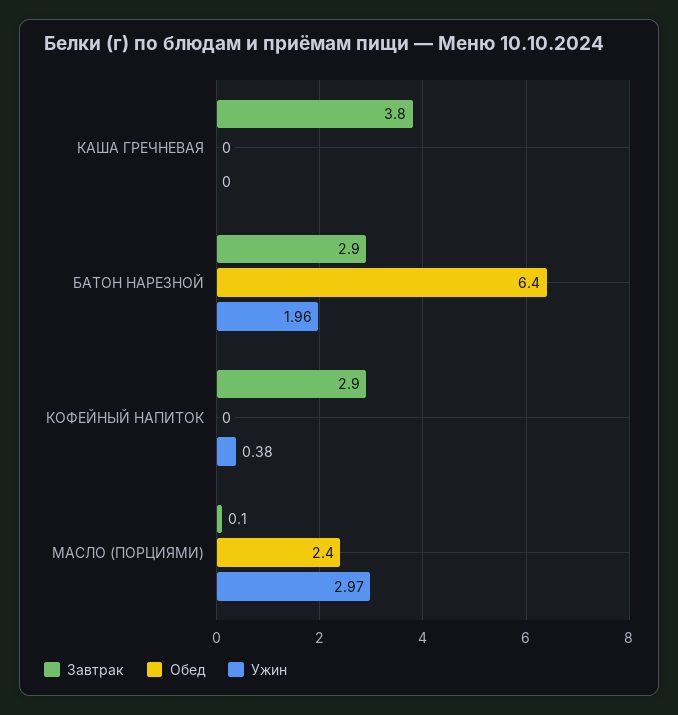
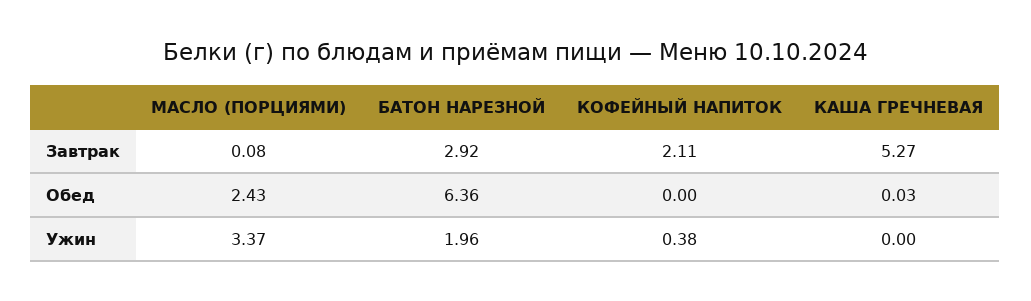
  {
    "Завтрак": {
-     "КАША ГРЕЧНЕВАЯ": 3.8,
+     "КАША ГРЕЧНЕВАЯ": 5.27,
      "БАТОН НАРЕЗНОЙ": 2.92,
-     "КОФЕЙНЫЙ НАПИТОК": 2.9,
+     "КОФЕЙНЫЙ НАПИТОК": 2.11,
      "МАСЛО (ПОРЦИЯМИ)": 0.08
    },
    "Обед": {
      "КАША ГРЕЧНЕВАЯ": 0.03,
      "БАТОН НАРЕЗНОЙ": 6.36,
      "КОФЕЙНЫЙ НАПИТОК": 0,
      "МАСЛО (ПОРЦИЯМИ)": 2.43
    },
    "Ужин": {
      "КАША ГРЕЧНЕВАЯ": 0,
      "БАТОН НАРЕЗНОЙ": 1.96,
      "КОФЕЙНЫЙ НАПИТОК": 0.38,
-     "МАСЛО (ПОРЦИЯМИ)": 2.97
+     "МАСЛО (ПОРЦИЯМИ)": 3.37
    }
  }

